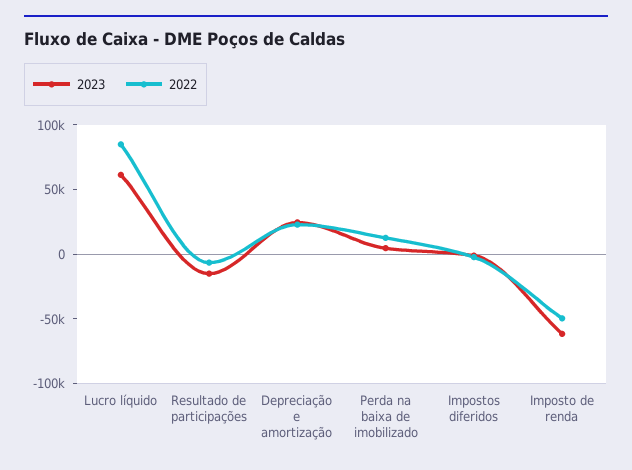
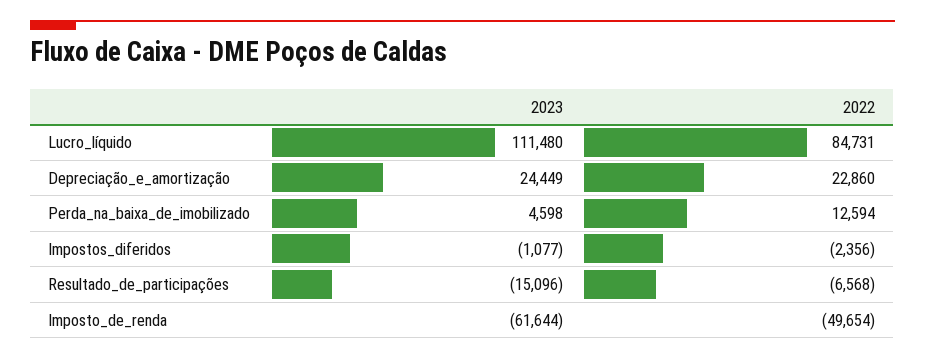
  {
    "2023": {
-     "Lucro líquido": 60000,
+     "Lucro líquido": 111480,
      "Resultado de participações": -15096,
      "Depreciação e amortização": 24449,
      "Perda na baixa de imobilizado": 4598,
      "Impostos diferidos": -1077,
      "Imposto de renda": -61644
    },
    "2022": {
      "Lucro líquido": 84731,
      "Resultado de participações": -6568,
      "Depreciação e amortização": 22860,
      "Perda na baixa de imobilizado": 12594,
      "Impostos diferidos": -2356,
      "Imposto de renda": -49654
    }
  }

